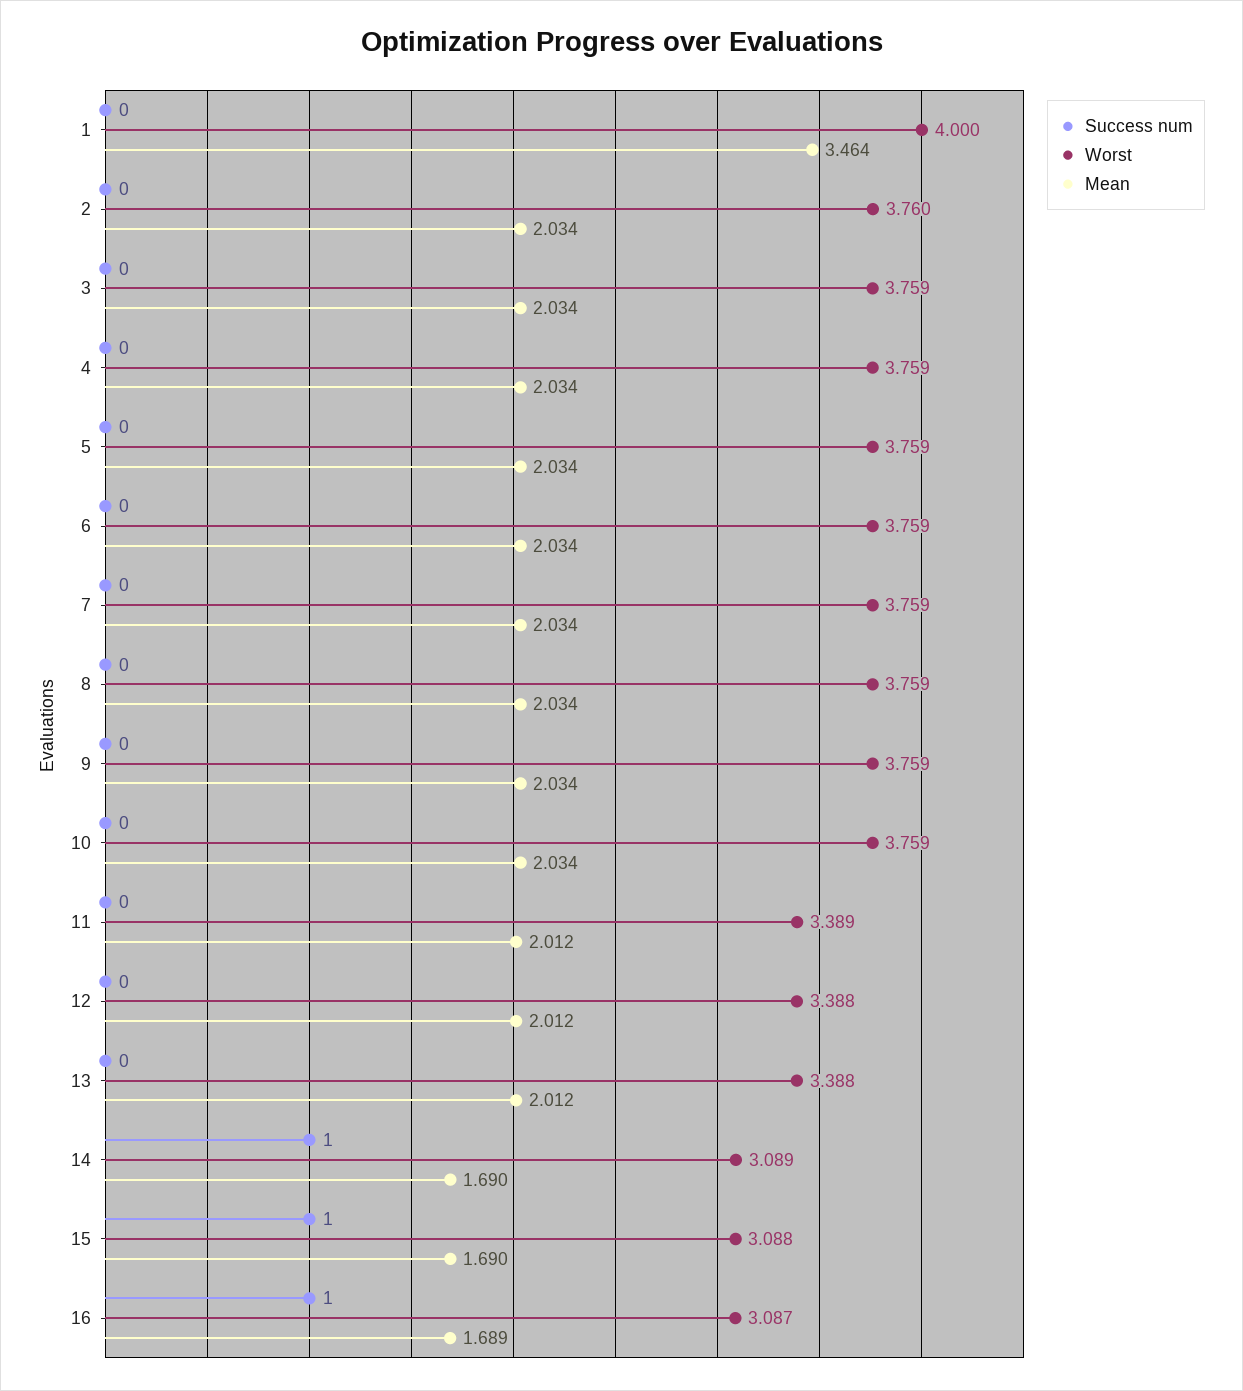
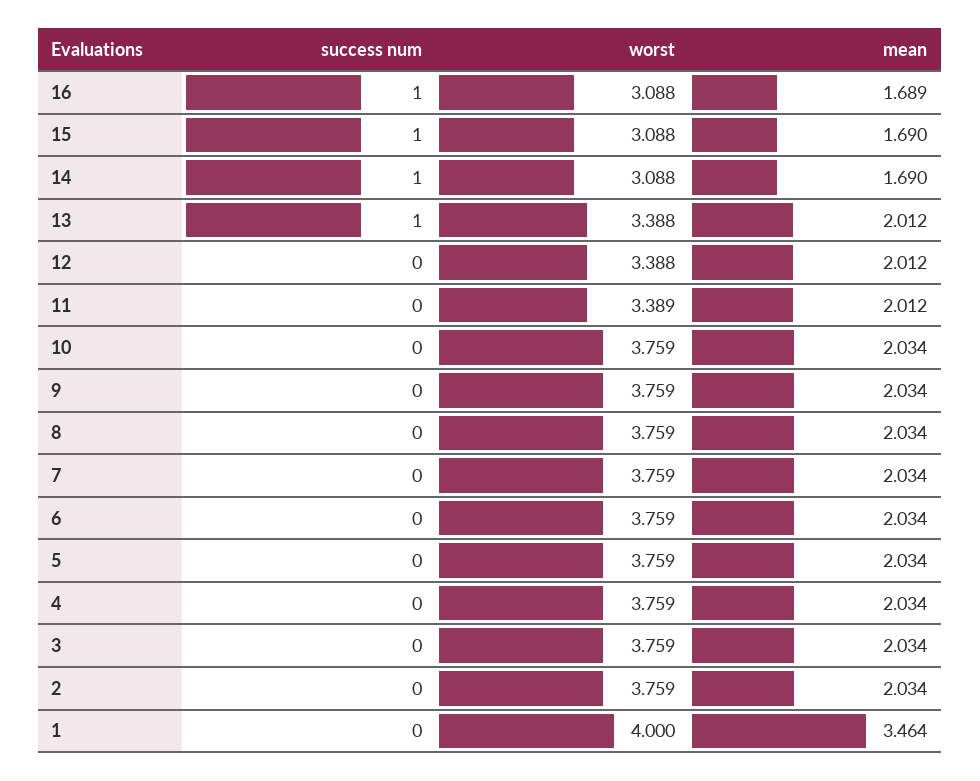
  {
    "Success num": {
      "1": 0,
      "2": 0,
      "3": 0,
      "4": 0,
      "5": 0,
      "6": 0,
      "7": 0,
      "8": 0,
      "9": 0,
      "10": 0,
      "11": 0,
      "12": 0,
-     "13": 0,
+     "13": 1,
      "14": 1,
      "15": 1,
      "16": 1
    },
    "Worst": {
      "1": 4,
-     "2": 3.76,
+     "2": 3.759,
      "3": 3.759,
      "4": 3.759,
      "5": 3.759,
      "6": 3.759,
      "7": 3.759,
      "8": 3.759,
      "9": 3.759,
      "10": 3.759,
      "11": 3.389,
      "12": 3.388,
      "13": 3.388,
-     "14": 3.089,
+     "14": 3.088,
      "15": 3.088,
-     "16": 3.087
+     "16": 3.088
    },
    "Mean": {
      "1": 3.464,
      "2": 2.034,
      "3": 2.034,
      "4": 2.034,
      "5": 2.034,
      "6": 2.034,
      "7": 2.034,
      "8": 2.034,
      "9": 2.034,
      "10": 2.034,
      "11": 2.012,
      "12": 2.012,
      "13": 2.012,
      "14": 1.69,
      "15": 1.69,
      "16": 1.689
    }
  }

